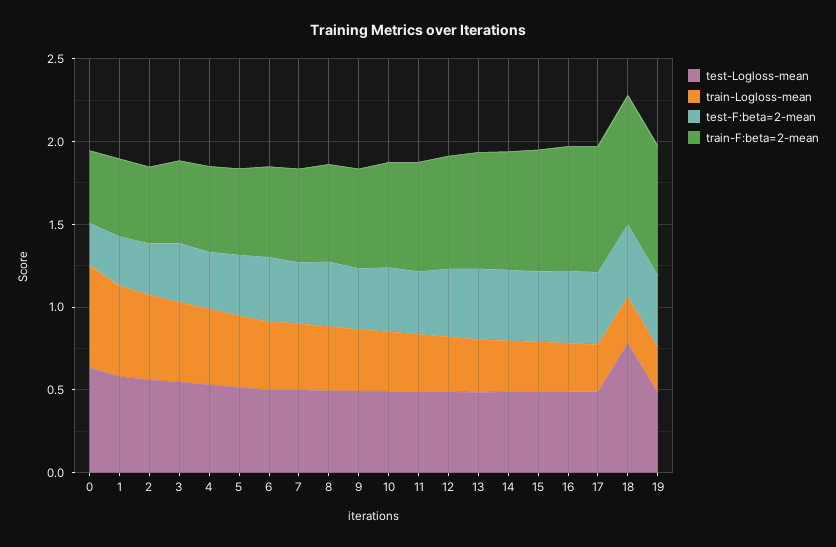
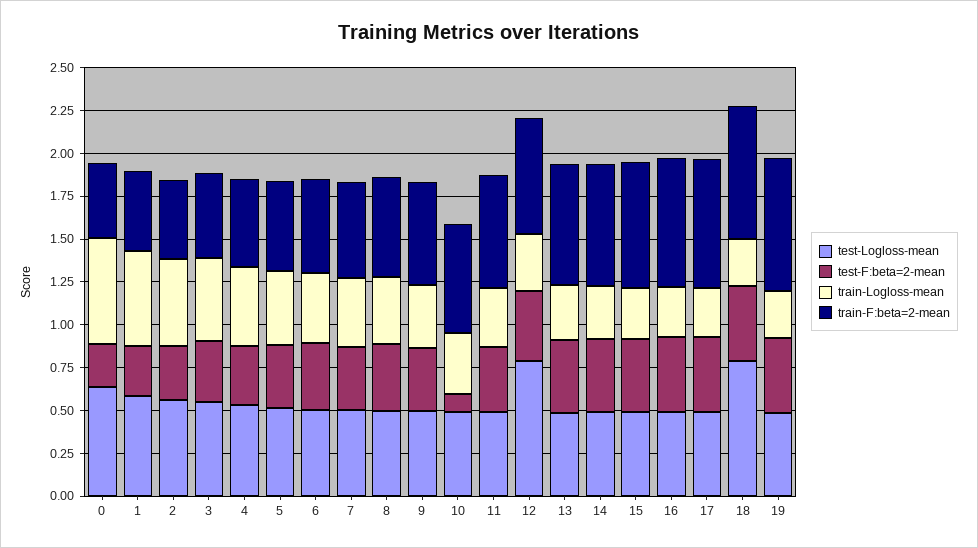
  {
    "test-Logloss-mean": {
      "0": 0.65,
      "1": 0.6,
      "2": 0.55,
      "3": 0.55,
      "4": 0.55,
      "5": 0.5,
      "6": 0.5,
      "7": 0.5,
      "8": 0.5,
      "9": 0.5,
      "10": 0.5,
      "11": 0.5,
-     "12": 0.5,
+     "12": 0.8,
      "13": 0.5,
      "14": 0.5,
      "15": 0.5,
      "16": 0.5,
      "17": 0.5,
      "18": 0.8,
      "19": 0.5
    },
    "train-Logloss-mean": {
      "0": 0.6,
      "1": 0.55,
      "2": 0.5,
      "3": 0.5,
      "4": 0.45,
      "5": 0.45,
      "6": 0.4,
      "7": 0.4,
      "8": 0.4,
      "9": 0.35,
      "10": 0.35,
      "11": 0.35,
      "12": 0.35,
      "13": 0.3,
      "14": 0.3,
      "15": 0.3,
      "16": 0.3,
      "17": 0.3,
      "18": 0.3,
      "19": 0.25
    },
    "test-F:beta=2-mean": {
      "0": 0.25,
      "1": 0.3,
      "2": 0.3,
      "3": 0.35,
      "4": 0.35,
      "5": 0.35,
      "6": 0.4,
      "7": 0.35,
      "8": 0.4,
      "9": 0.35,
-     "10": 0.4,
+     "10": 0.1,
      "11": 0.4,
      "12": 0.4,
      "13": 0.45,
      "14": 0.45,
      "15": 0.4,
      "16": 0.45,
      "17": 0.45,
      "18": 0.45,
      "19": 0.45
    },
    "train-F:beta=2-mean": {
      "0": 0.45,
      "1": 0.45,
      "2": 0.45,
      "3": 0.5,
      "4": 0.5,
      "5": 0.5,
      "6": 0.55,
      "7": 0.55,
      "8": 0.6,
      "9": 0.6,
      "10": 0.65,
      "11": 0.65,
      "12": 0.7,
      "13": 0.7,
      "14": 0.7,
      "15": 0.75,
      "16": 0.75,
      "17": 0.75,
      "18": 0.8,
      "19": 0.8
    }
  }

